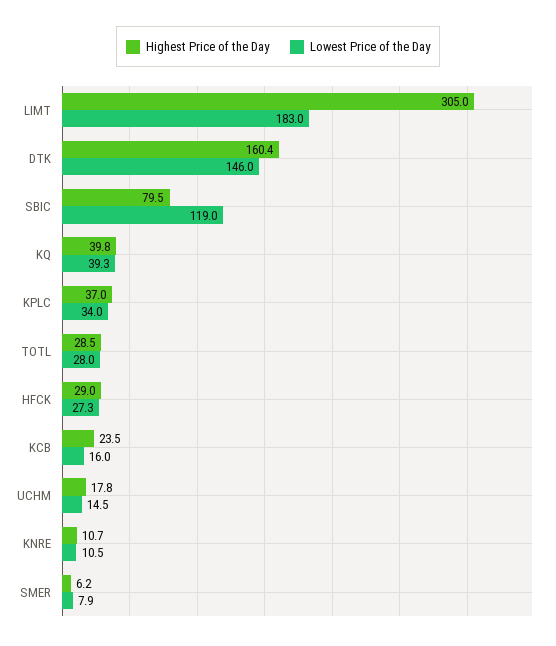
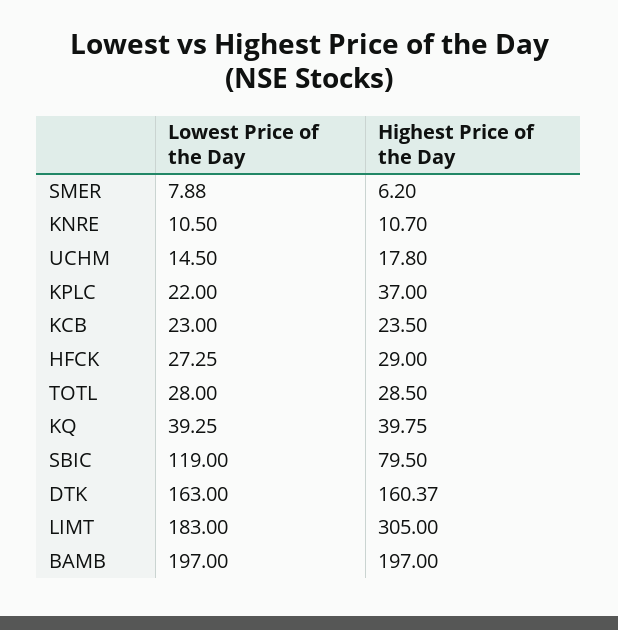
  {
    "Highest Price of the Day": {
      "LIMT": 305,
      "DTK": 160.37,
      "SBIC": 79.5,
      "KQ": 39.75,
      "KPLC": 37,
      "TOTL": 28.5,
      "HFCK": 29,
      "KCB": 23.5,
      "UCHM": 17.8,
      "KNRE": 10.7,
-     "SMER": 6.2
+     "SMER": 6.2,
+     "BAMB": 197
    },
    "Lowest Price of the Day": {
      "LIMT": 183,
-     "DTK": 146,
+     "DTK": 163,
      "SBIC": 119,
      "KQ": 39.25,
-     "KPLC": 34,
+     "KPLC": 22,
      "TOTL": 28,
      "HFCK": 27.25,
-     "KCB": 16,
+     "KCB": 23,
      "UCHM": 14.5,
      "KNRE": 10.5,
-     "SMER": 7.88
+     "SMER": 7.88,
+     "BAMB": 197
    }
  }

